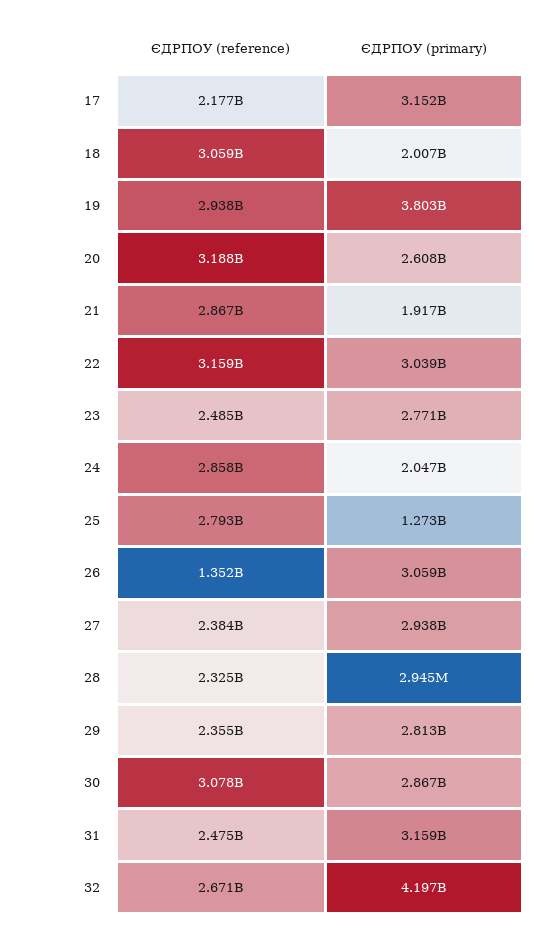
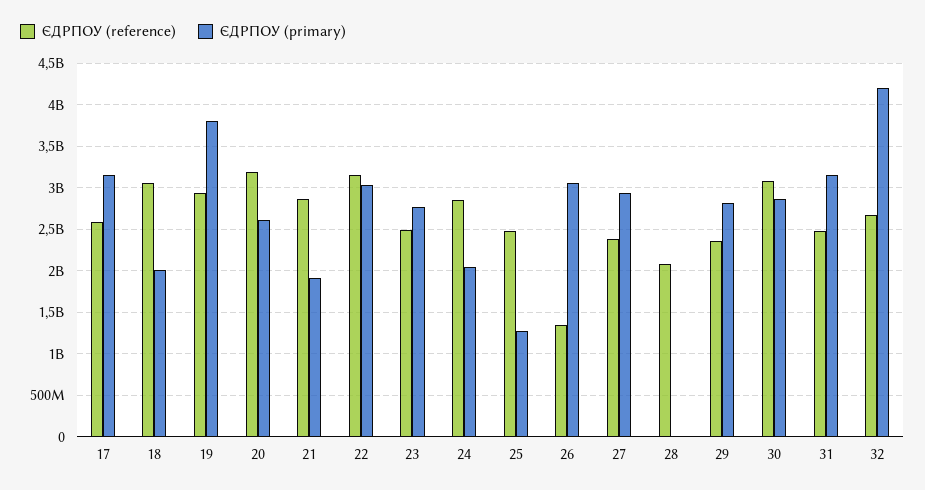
  {
    "ЄДРПОУ (reference)": {
-     "17": 2177000000,
+     "17": 2600000000,
      "18": 3059000000,
      "19": 2938000000,
      "20": 3188000000,
      "21": 2867000000,
      "22": 3159000000,
      "23": 2485000000,
      "24": 2858000000,
-     "25": 2793000000,
+     "25": 2500000000,
      "26": 1352000000,
      "27": 2384000000,
-     "28": 2325000000,
+     "28": 2100000000,
      "29": 2355000000,
      "30": 3078000000,
      "31": 2475000000,
      "32": 2671000000
    },
    "ЄДРПОУ (primary)": {
      "17": 3152000000,
      "18": 2007000000,
      "19": 3803000000,
      "20": 2608000000,
      "21": 1917000000,
      "22": 3039000000,
      "23": 2771000000,
      "24": 2047000000,
      "25": 1273000000,
      "26": 3059000000,
      "27": 2938000000,
      "28": 2945000,
      "29": 2813000000,
      "30": 2867000000,
      "31": 3159000000,
      "32": 4197000000
    }
  }

